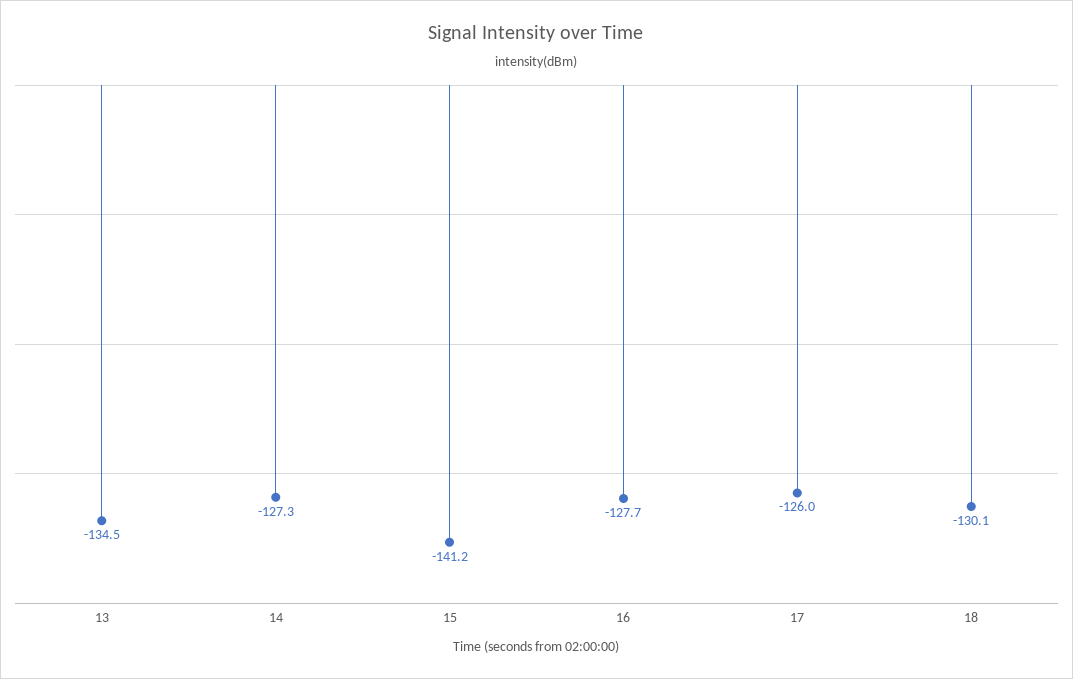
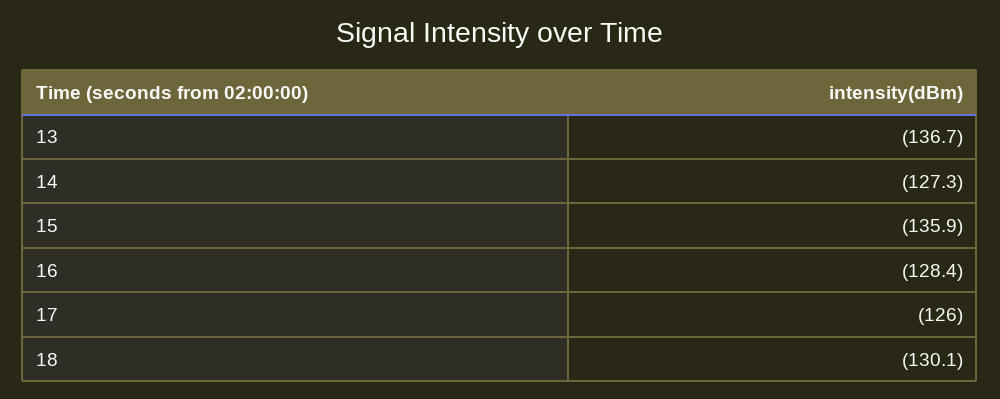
  {
-   "13": -134.5,
+   "13": -136.7,
    "14": -127.3,
-   "15": -141.2,
+   "15": -135.9,
-   "16": -127.7,
+   "16": -128.4,
    "17": -126,
    "18": -130.1
  }

